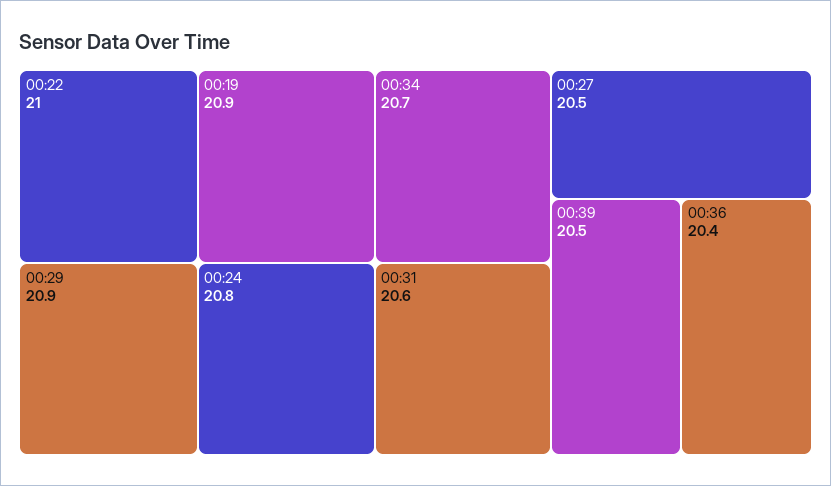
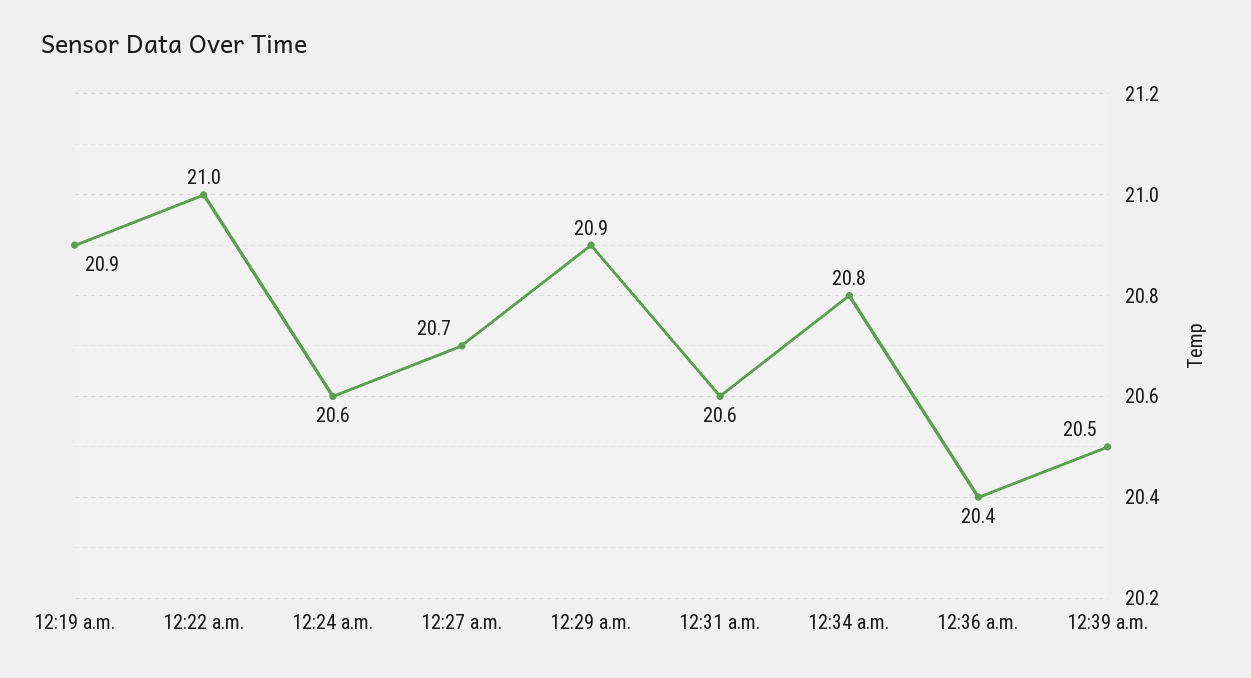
  {
    "00:22": 21,
    "00:19": 20.9,
    "00:29": 20.9,
-   "00:24": 20.8,
+   "00:24": 20.6,
-   "00:34": 20.7,
+   "00:34": 20.8,
    "00:31": 20.6,
-   "00:27": 20.5,
+   "00:27": 20.7,
    "00:39": 20.5,
    "00:36": 20.4
  }

